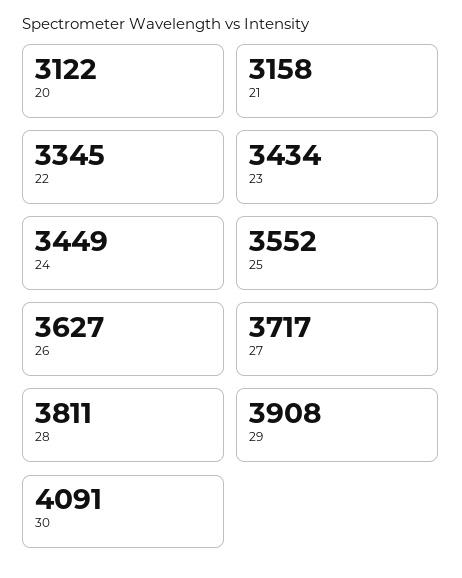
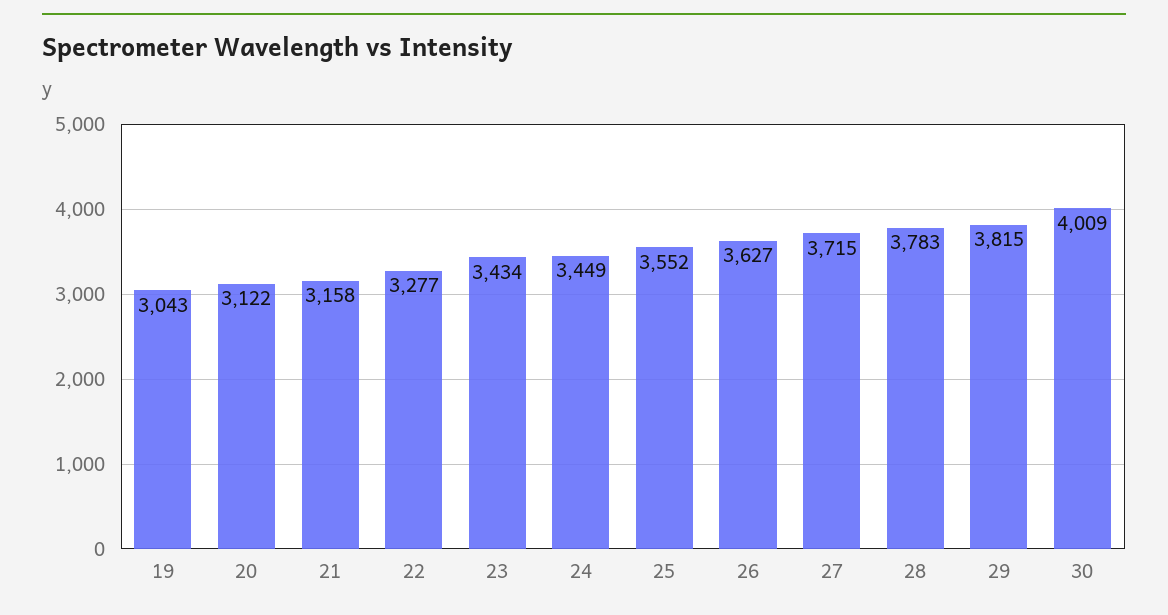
  {
    "20": 3122,
    "21": 3158,
-   "22": 3345,
+   "22": 3277,
    "23": 3434,
    "24": 3449,
    "25": 3552,
    "26": 3627,
-   "27": 3717,
+   "27": 3715,
-   "28": 3811,
+   "28": 3783,
-   "29": 3908,
+   "29": 3815,
-   "30": 4091
+   "30": 4009,
+   "19": 3043
  }

